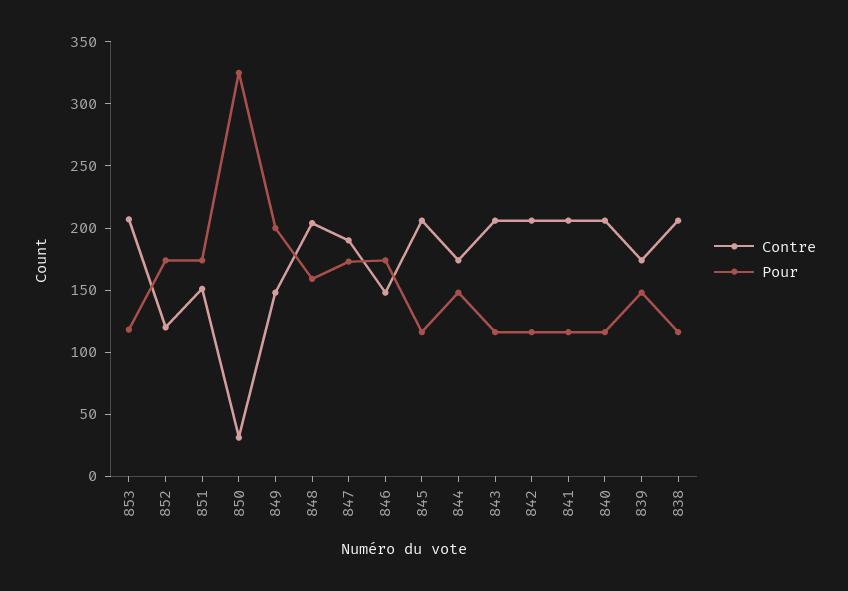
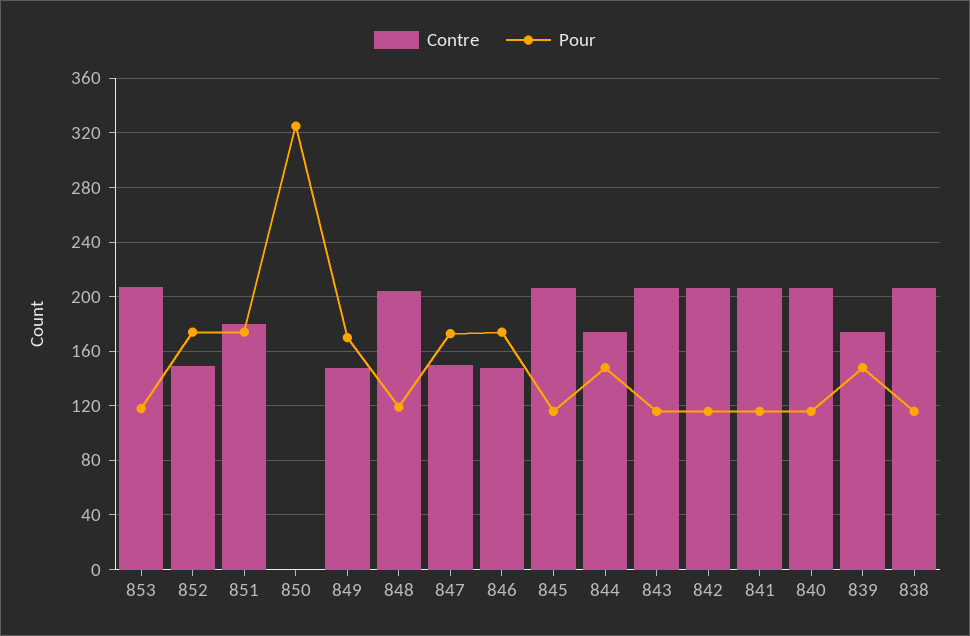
  {
    "Contre": {
      "853": 205,
-     "852": 120,
+     "852": 150,
-     "851": 150,
+     "851": 180,
-     "850": 30,
+     "850": 0,
      "849": 150,
      "848": 205,
-     "847": 190,
+     "847": 150,
      "846": 150,
      "845": 205,
      "844": 175,
      "843": 205,
      "842": 205,
      "841": 205,
      "840": 205,
      "839": 175,
      "838": 205
    },
    "Pour": {
      "853": 120,
      "852": 175,
      "851": 175,
      "850": 325,
-     "849": 200,
+     "849": 170,
-     "848": 160,
+     "848": 120,
      "847": 175,
      "846": 175,
      "845": 115,
      "844": 150,
      "843": 115,
      "842": 115,
      "841": 115,
      "840": 115,
      "839": 150,
      "838": 115
    }
  }

